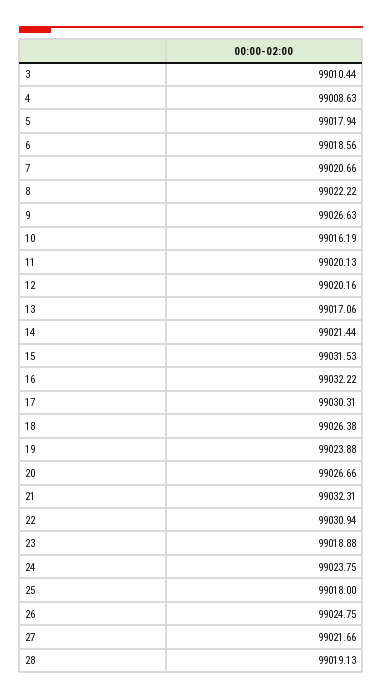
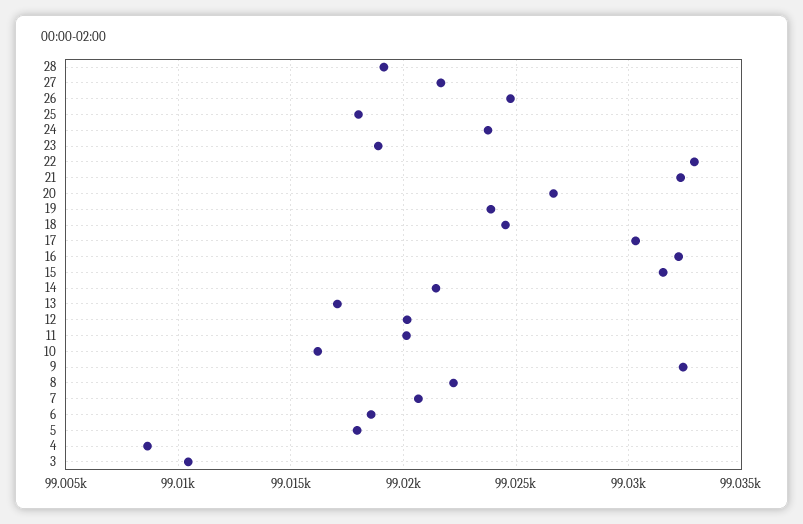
  {
    "3": 99010.44,
    "4": 99008.63,
    "5": 99017.94,
    "6": 99018.56,
    "7": 99020.66,
    "8": 99022.22,
-   "9": 99026.63,
+   "9": 99032.5,
    "10": 99016.19,
    "11": 99020.13,
    "12": 99020.16,
    "13": 99017.06,
    "14": 99021.44,
    "15": 99031.53,
    "16": 99032.22,
    "17": 99030.31,
-   "18": 99026.38,
+   "18": 99024.5,
    "19": 99023.88,
    "20": 99026.66,
    "21": 99032.31,
-   "22": 99030.94,
+   "22": 99033,
    "23": 99018.88,
    "24": 99023.75,
    "25": 99018,
    "26": 99024.75,
    "27": 99021.66,
    "28": 99019.13
  }

